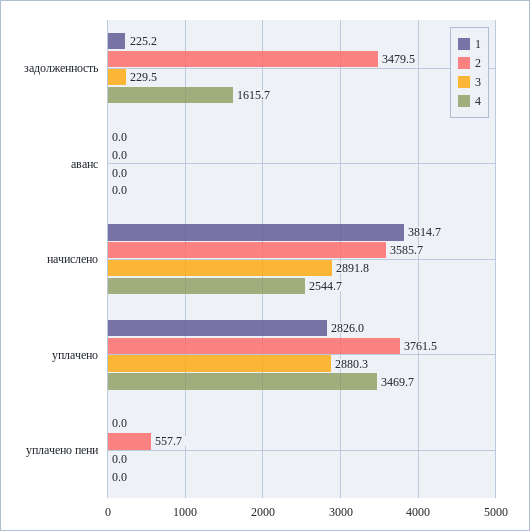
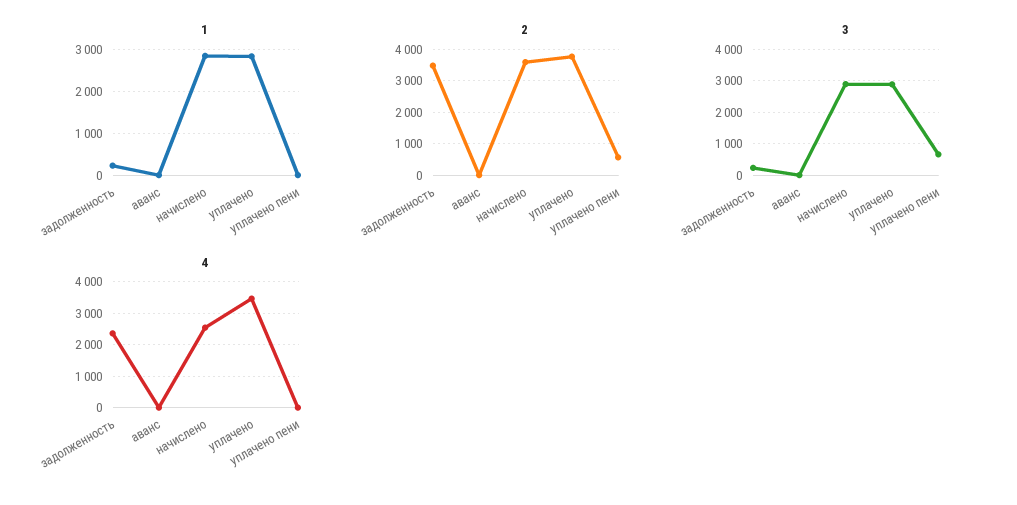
  {
    "1": {
      "задолженность": 225.2,
      "аванс": 0,
-     "начислено": 3814.7,
+     "начислено": 2800,
      "уплачено": 2826,
      "уплачено пени": 0
    },
    "2": {
      "задолженность": 3479.5,
      "аванс": 0,
      "начислено": 3585.7,
      "уплачено": 3761.5,
      "уплачено пени": 557.7
    },
    "3": {
      "задолженность": 229.5,
      "аванс": 0,
      "начислено": 2891.8,
      "уплачено": 2880.3,
-     "уплачено пени": 0
+     "уплачено пени": 600
    },
    "4": {
-     "задолженность": 1615.7,
+     "задолженность": 2400,
      "аванс": 0,
      "начислено": 2544.7,
      "уплачено": 3469.7,
      "уплачено пени": 0
    }
  }

